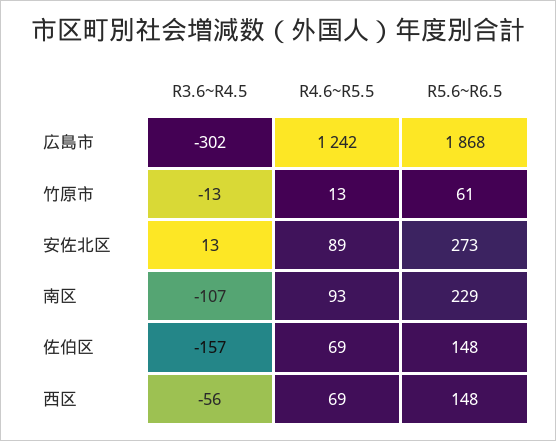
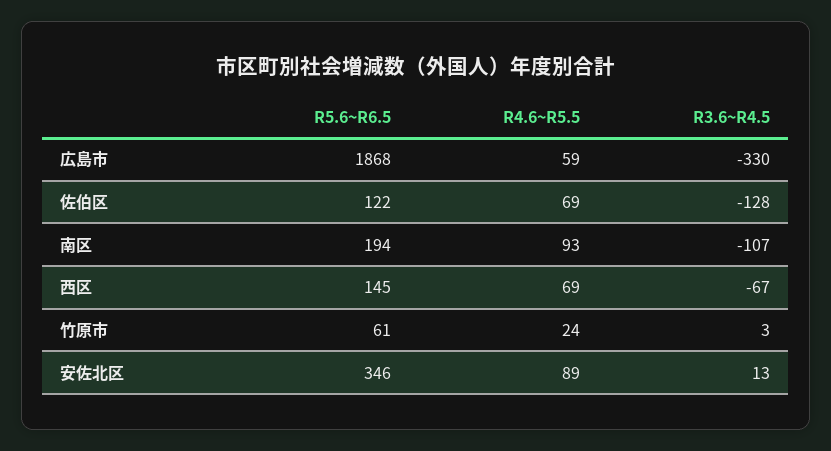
  {
    "R3.6~R4.5": {
-     "広島市": -302,
+     "広島市": -330,
-     "竹原市": -13,
+     "竹原市": 3,
      "安佐北区": 13,
      "南区": -107,
-     "佐伯区": -157,
+     "佐伯区": -128,
-     "西区": -56
+     "西区": -67
    },
    "R4.6~R5.5": {
-     "広島市": 1242,
+     "広島市": 59,
-     "竹原市": 13,
+     "竹原市": 24,
      "安佐北区": 89,
      "南区": 93,
      "佐伯区": 69,
      "西区": 69
    },
    "R5.6~R6.5": {
      "広島市": 1868,
      "竹原市": 61,
-     "安佐北区": 273,
+     "安佐北区": 346,
-     "南区": 229,
+     "南区": 194,
-     "佐伯区": 148,
+     "佐伯区": 122,
-     "西区": 148
+     "西区": 145
    }
  }

